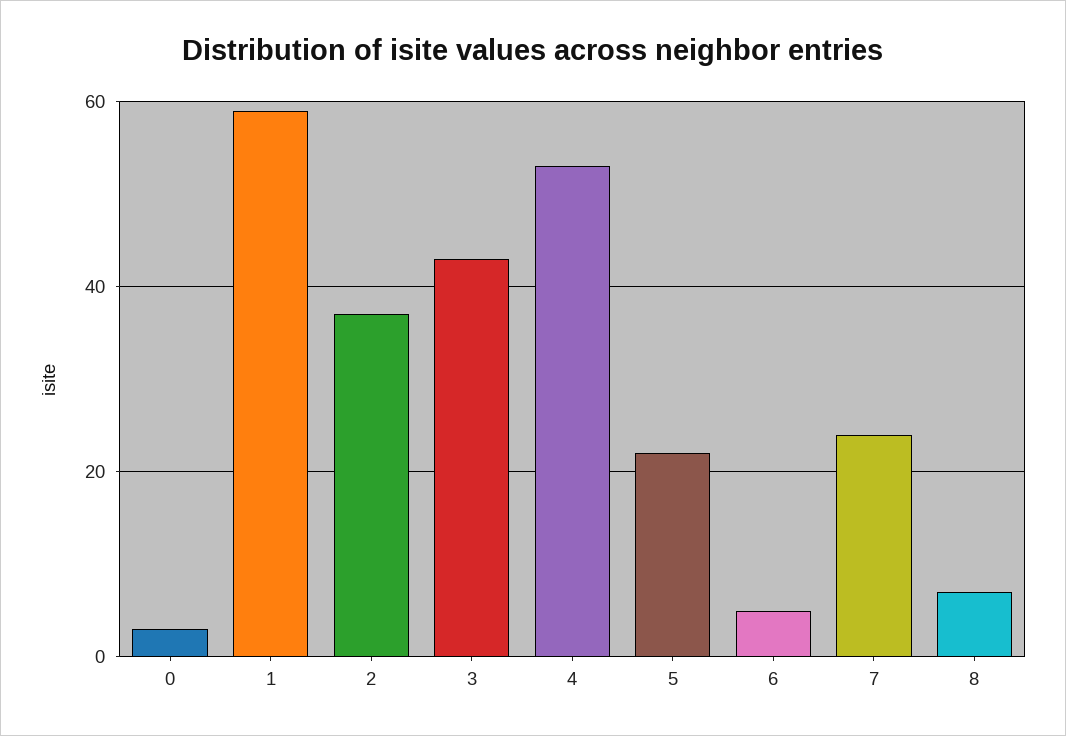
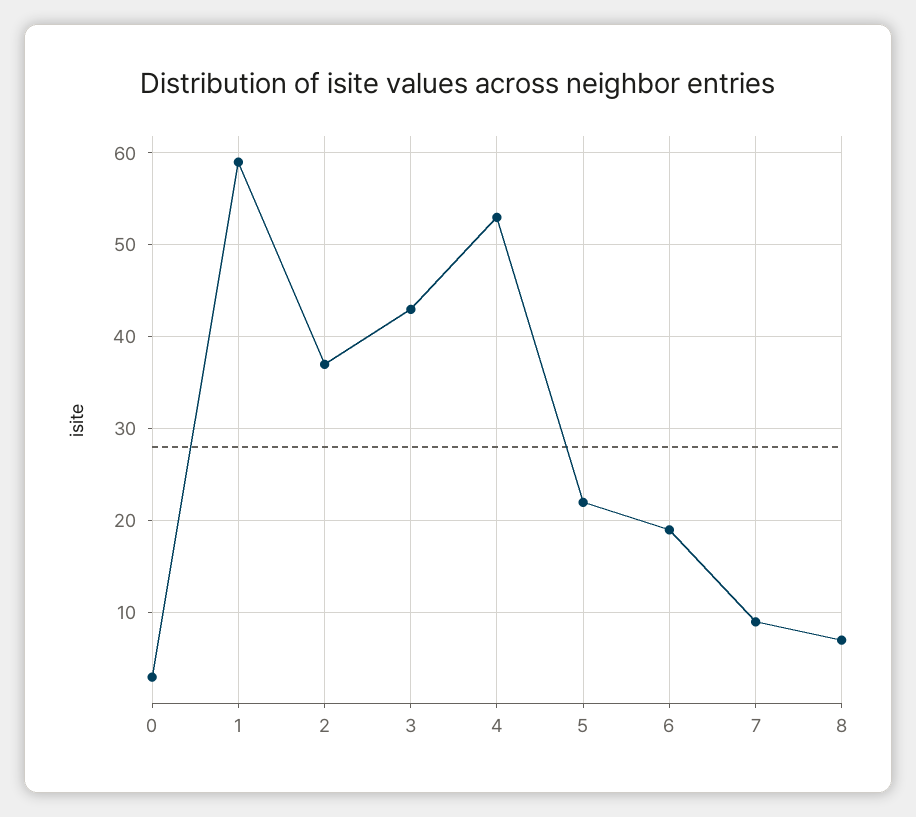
  {
    "0": 3,
    "1": 59,
    "2": 37,
    "3": 43,
    "4": 53,
    "5": 22,
-   "6": 5,
+   "6": 19,
-   "7": 25,
+   "7": 9,
    "8": 7
  }

